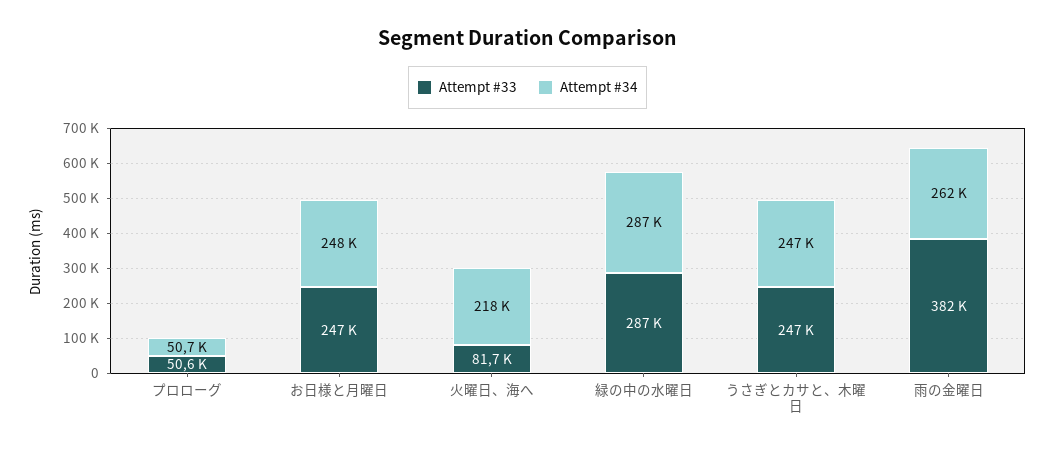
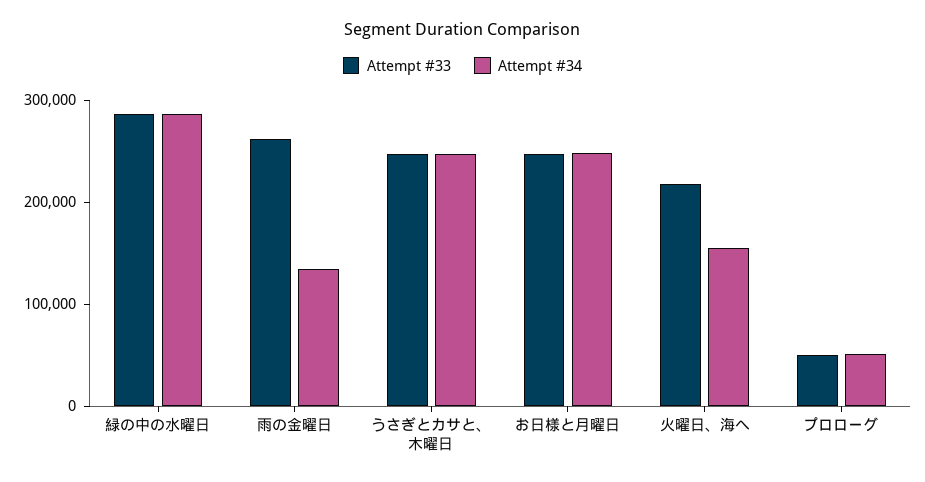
  {
    "Attempt #33": {
      "プロローグ": 50600,
      "お日様と月曜日": 247000,
-     "火曜日、海へ": 81700,
+     "火曜日、海へ": 220000,
      "緑の中の水曜日": 287000,
      "うさぎとカサと、木曜日": 247000,
-     "雨の金曜日": 382000
+     "雨の金曜日": 260000
    },
    "Attempt #34": {
      "プロローグ": 50700,
      "お日様と月曜日": 248000,
-     "火曜日、海へ": 218000,
+     "火曜日、海へ": 160000,
      "緑の中の水曜日": 287000,
      "うさぎとカサと、木曜日": 247000,
-     "雨の金曜日": 262000
+     "雨の金曜日": 140000
    }
  }

